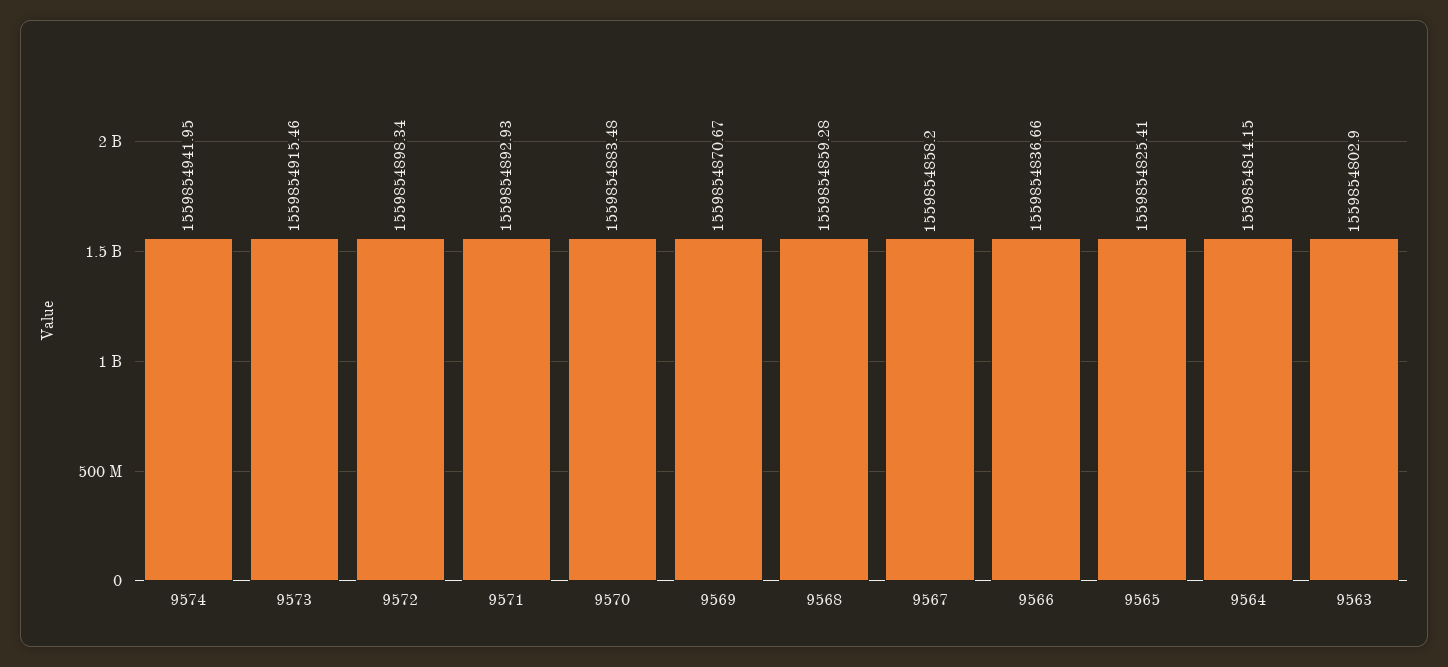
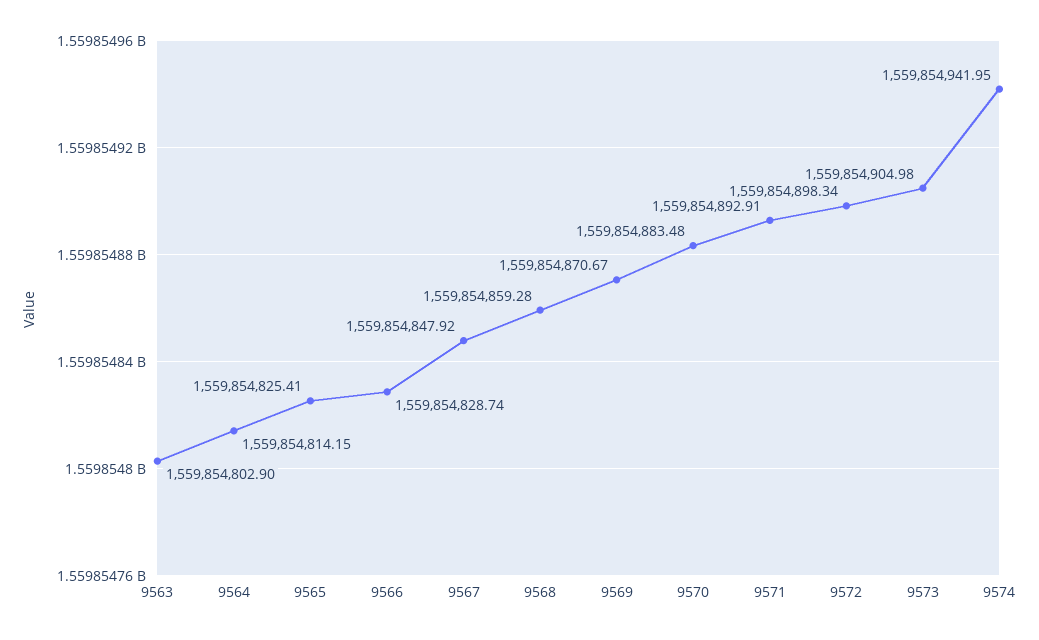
  {
    "9574": 1559854941.95,
-   "9573": 1559854915.46,
+   "9573": 1559854904.98,
    "9572": 1559854898.34,
-   "9571": 1559854892.93,
+   "9571": 1559854892.91,
    "9570": 1559854883.48,
    "9569": 1559854870.67,
    "9568": 1559854859.28,
-   "9567": 1559854858.2,
+   "9567": 1559854847.92,
-   "9566": 1559854836.66,
+   "9566": 1559854828.74,
    "9565": 1559854825.41,
    "9564": 1559854814.15,
    "9563": 1559854802.9
  }

